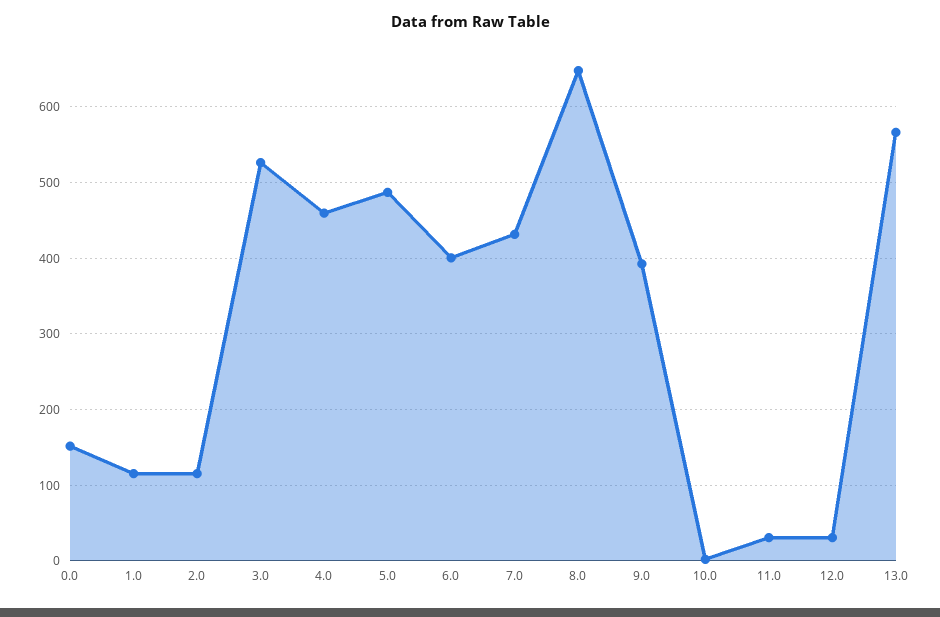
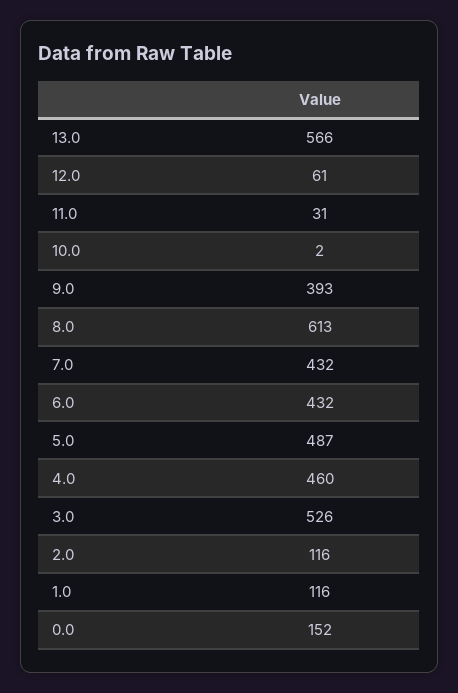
  {
    "0.0": 152,
    "1.0": 116,
    "2.0": 116,
    "3.0": 526,
    "4.0": 460,
    "5.0": 487,
-   "6.0": 400,
+   "6.0": 432,
    "7.0": 432,
-   "8.0": 650,
+   "8.0": 613,
    "9.0": 393,
    "10.0": 2,
    "11.0": 31,
-   "12.0": 30,
+   "12.0": 61,
    "13.0": 566
  }

